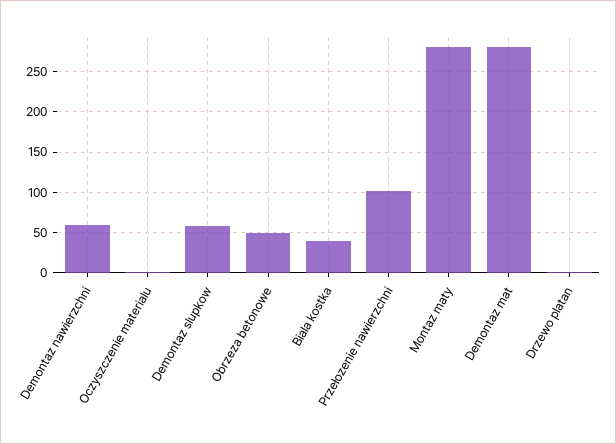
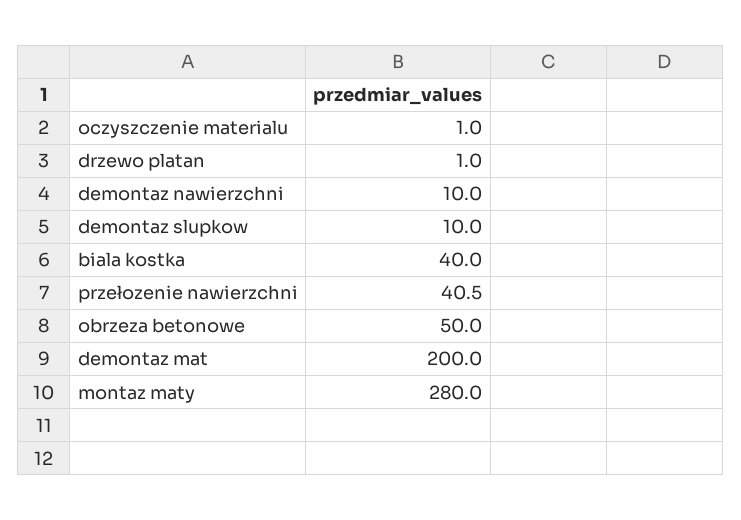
  {
-   "Demontaz nawierzchni": 60,
+   "Demontaz nawierzchni": 10,
    "Oczyszczenie materialu": 1,
-   "Demontaz slupkow": 60,
+   "Demontaz slupkow": 10,
    "Obrzeza betonowe": 50,
    "Biala kostka": 40,
-   "Przełozenie nawierzchni": 100,
+   "Przełozenie nawierzchni": 40.5,
    "Montaz maty": 280,
-   "Demontaz mat": 280,
+   "Demontaz mat": 200,
    "Drzewo platan": 1
  }

